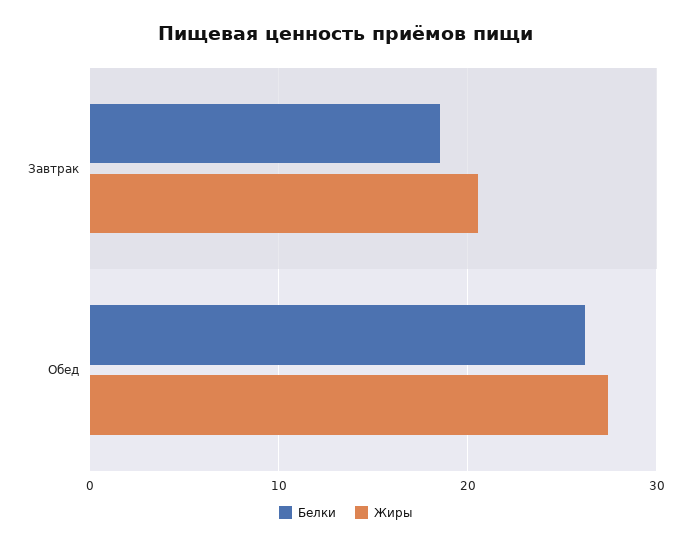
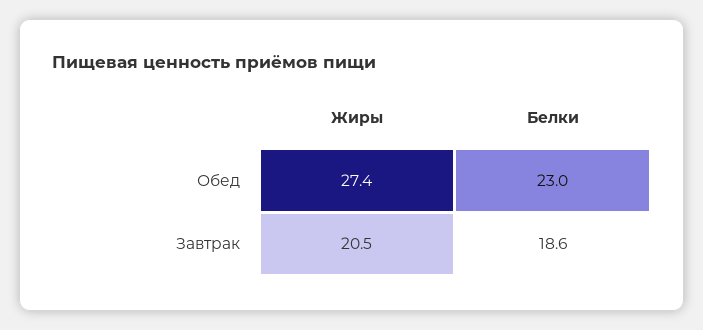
  {
    "Белки": {
      "Завтрак": 18.6,
-     "Обед": 26
+     "Обед": 23
    },
    "Жиры": {
      "Завтрак": 20.5,
      "Обед": 27.4
    }
  }

